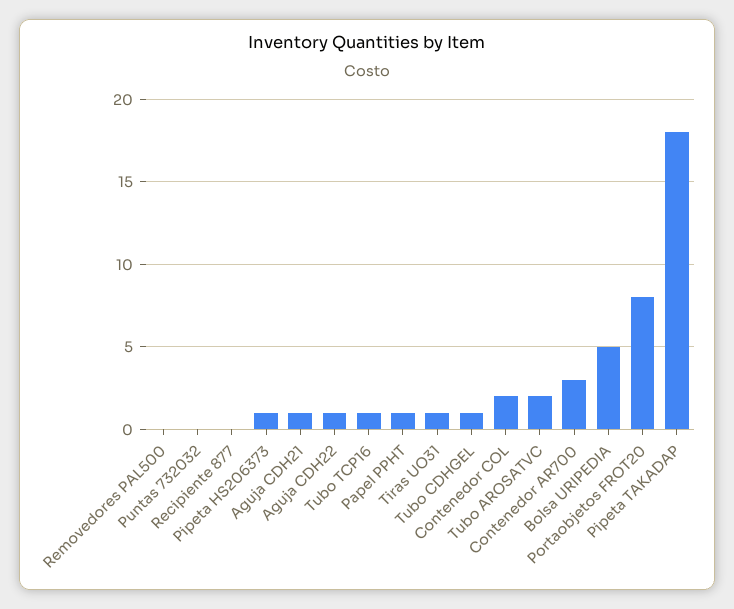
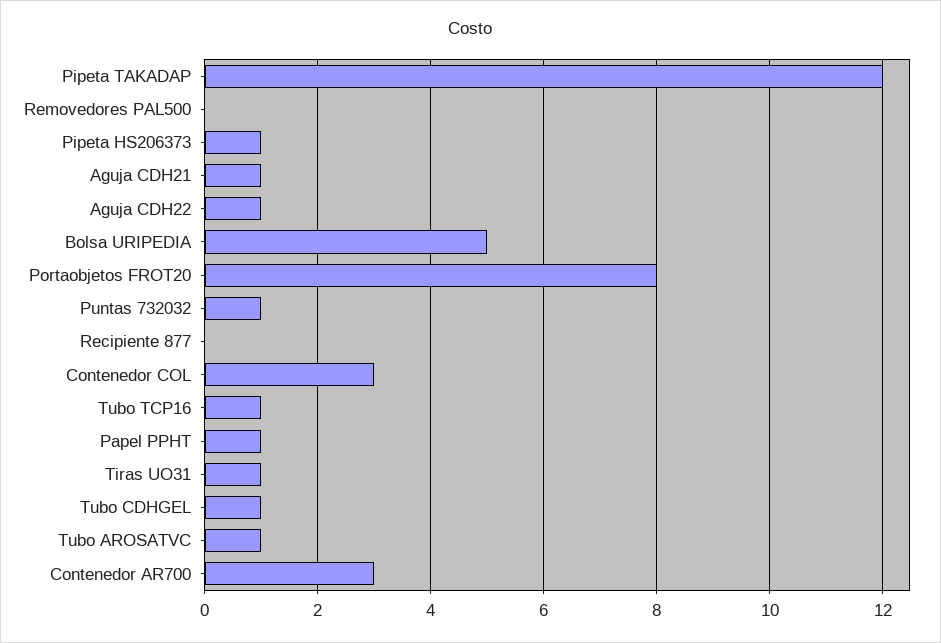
  {
    "Removedores PAL500": 0,
-   "Puntas 732032": 0,
+   "Puntas 732032": 1,
    "Recipiente 877": 0,
    "Pipeta HS206373": 1,
    "Aguja CDH21": 1,
    "Aguja CDH22": 1,
    "Tubo TCP16": 1,
    "Papel PPHT": 1,
    "Tiras UO31": 1,
    "Tubo CDHGEL": 1,
-   "Contenedor COL": 2,
+   "Contenedor COL": 3,
-   "Tubo AROSATVC": 2,
+   "Tubo AROSATVC": 1,
    "Contenedor AR700": 3,
    "Bolsa URIPEDIA": 5,
    "Portaobjetos FROT20": 8,
-   "Pipeta TAKADAP": 18
+   "Pipeta TAKADAP": 12
  }

